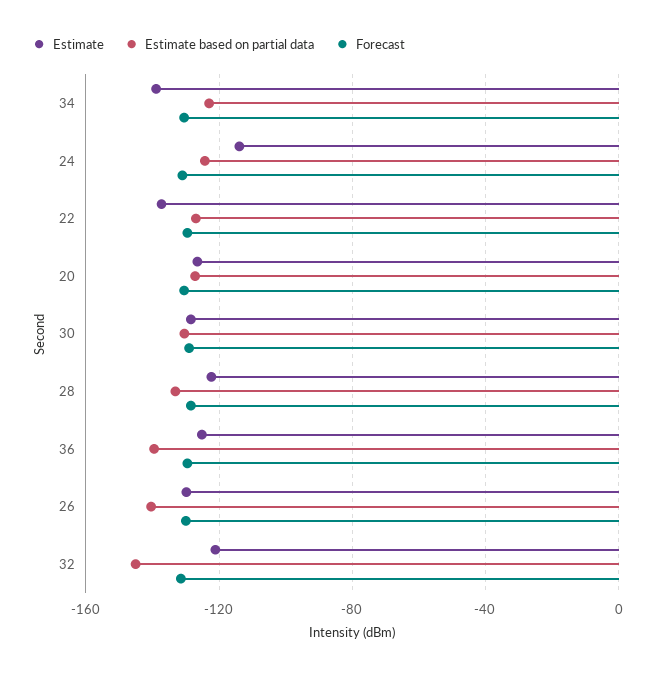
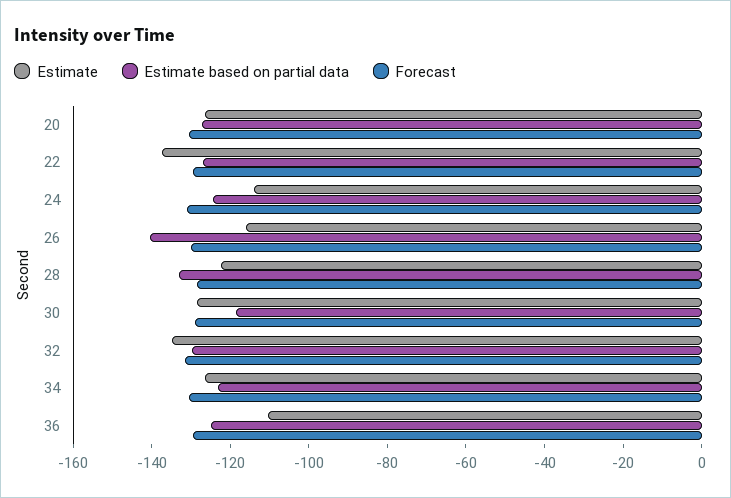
  {
    "Estimate": {
-     "34": -140,
+     "34": -125,
      "24": -115,
      "22": -135,
      "20": -125,
      "30": -130,
      "28": -120,
-     "36": -125,
+     "36": -110,
-     "26": -130,
+     "26": -115,
-     "32": -120
+     "32": -135
    },
    "Estimate based on partial data": {
      "34": -125,
      "24": -125,
      "22": -125,
      "20": -125,
-     "30": -130,
+     "30": -120,
      "28": -135,
-     "36": -140,
+     "36": -125,
      "26": -140,
-     "32": -145
+     "32": -130
    },
    "Forecast": {
      "34": -130,
      "24": -130,
      "22": -130,
      "20": -130,
      "30": -130,
      "28": -130,
      "36": -130,
      "26": -130,
      "32": -130
    }
  }

